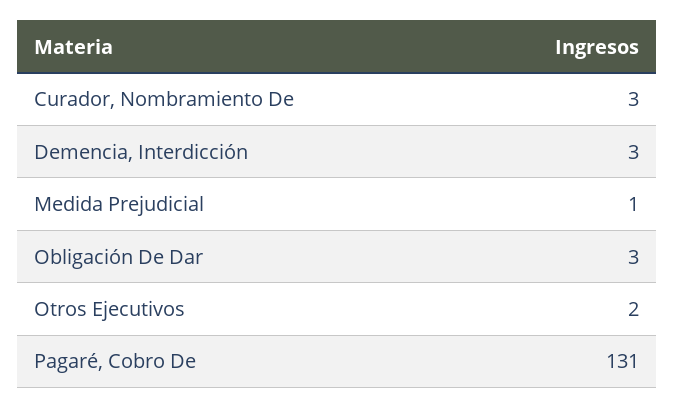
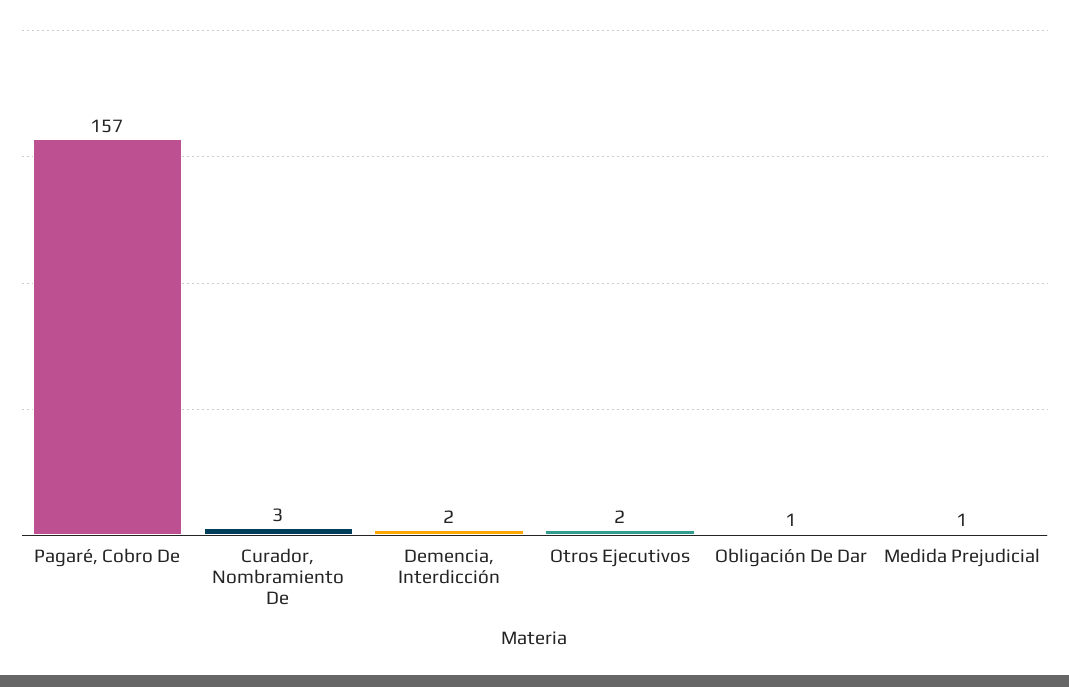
  {
    "Curador, Nombramiento De": 3,
-   "Demencia, Interdicción": 3,
+   "Demencia, Interdicción": 2,
    "Medida Prejudicial": 1,
-   "Obligación De Dar": 3,
+   "Obligación De Dar": 1,
    "Otros Ejecutivos": 2,
-   "Pagaré, Cobro De": 131
+   "Pagaré, Cobro De": 157
  }

